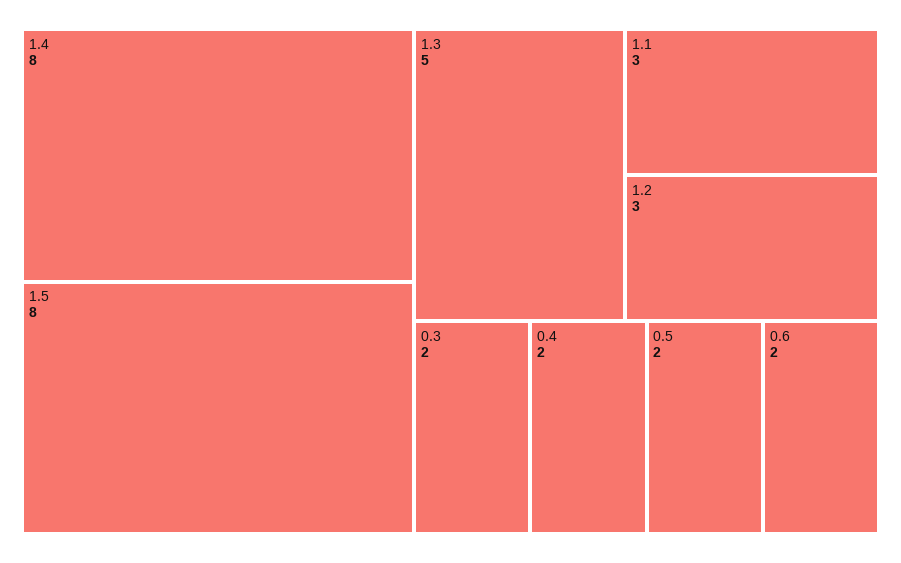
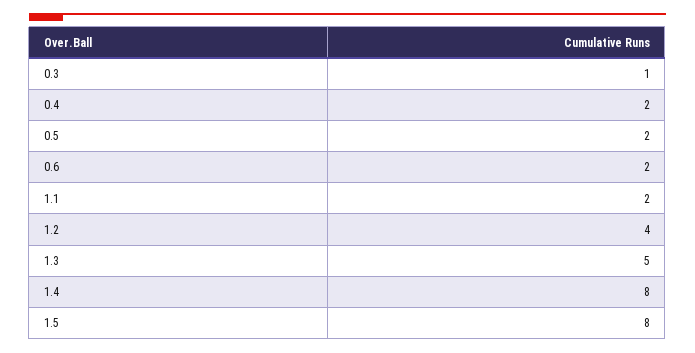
  {
    "1.4": 8,
    "1.5": 8,
    "1.3": 5,
-   "1.1": 3,
+   "1.1": 2,
-   "1.2": 3,
+   "1.2": 4,
-   "0.3": 2,
+   "0.3": 1,
    "0.4": 2,
    "0.5": 2,
    "0.6": 2
  }

